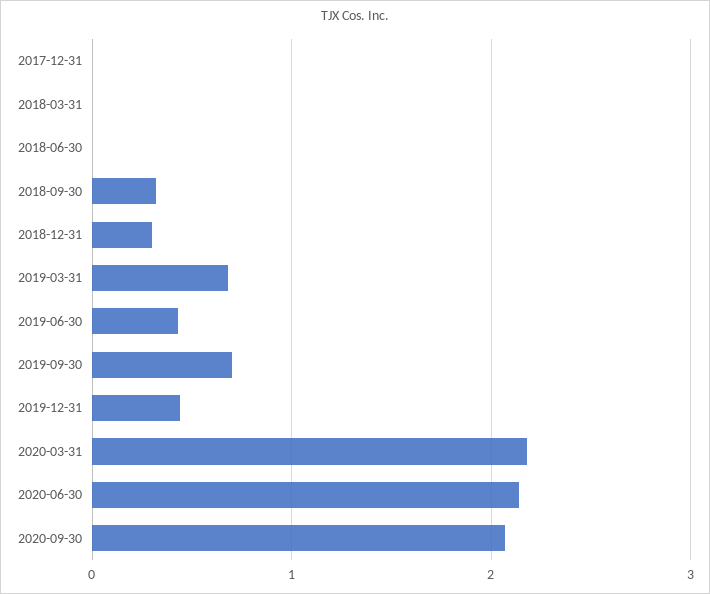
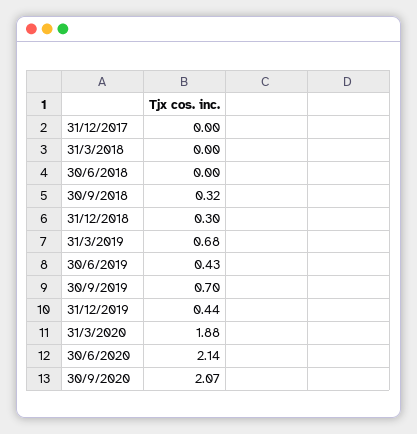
  {
    "2017-12-31": 0,
    "2018-03-31": 0,
    "2018-06-30": 0,
    "2018-09-30": 0.32,
    "2018-12-31": 0.3,
    "2019-03-31": 0.68,
    "2019-06-30": 0.43,
    "2019-09-30": 0.7,
    "2019-12-31": 0.44,
-   "2020-03-31": 2.2,
+   "2020-03-31": 1.88,
    "2020-06-30": 2.14,
    "2020-09-30": 2.07
  }

